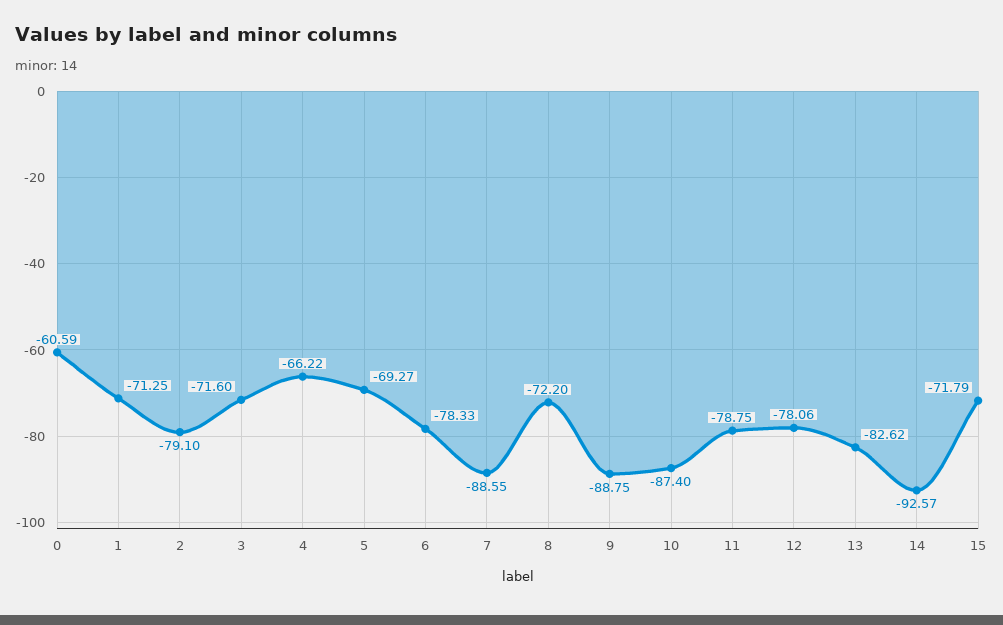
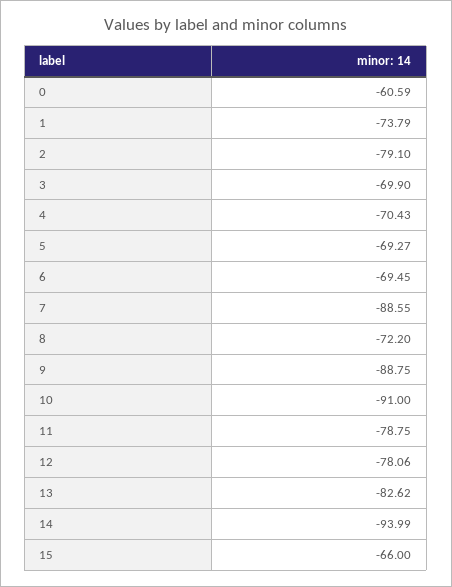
  {
    "0": -60.59,
-   "1": -71.25,
+   "1": -73.79,
    "2": -79.1,
-   "3": -71.6,
+   "3": -69.9,
-   "4": -66.22,
+   "4": -70.43,
    "5": -69.27,
-   "6": -78.33,
+   "6": -69.45,
    "7": -88.55,
    "8": -72.2,
    "9": -88.75,
-   "10": -87.4,
+   "10": -91,
    "11": -78.75,
    "12": -78.06,
    "13": -82.62,
-   "14": -92.57,
+   "14": -93.99,
-   "15": -71.79
+   "15": -66
  }

